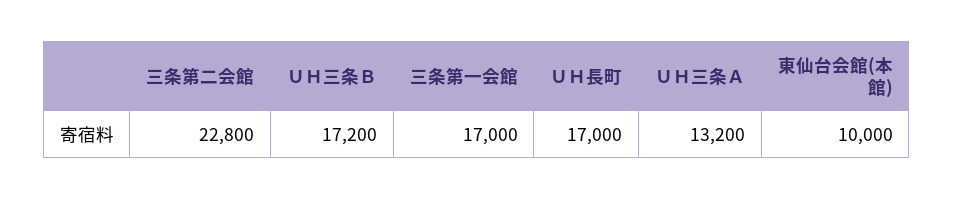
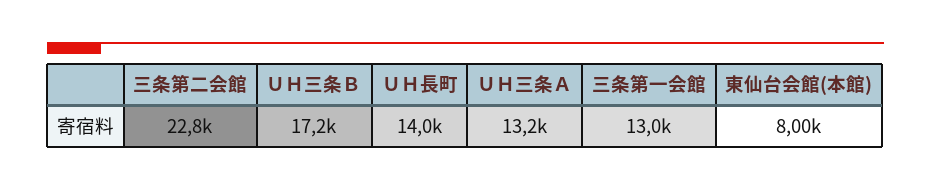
  {
    "三条第二会館": 22800,
    "ＵＨ三条Ｂ": 17200,
-   "三条第一会館": 17000,
+   "三条第一会館": 13000,
-   "ＵＨ長町": 17000,
+   "ＵＨ長町": 14000,
    "ＵＨ三条Ａ": 13200,
-   "東仙台会館(本館)": 10000
+   "東仙台会館(本館)": 8000
  }

